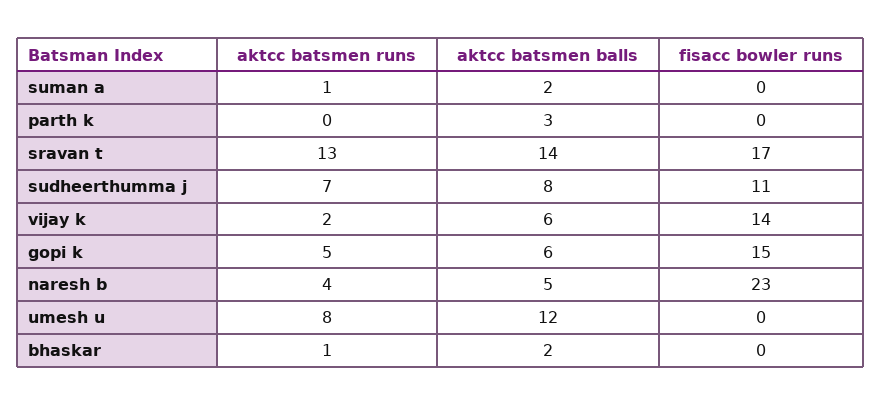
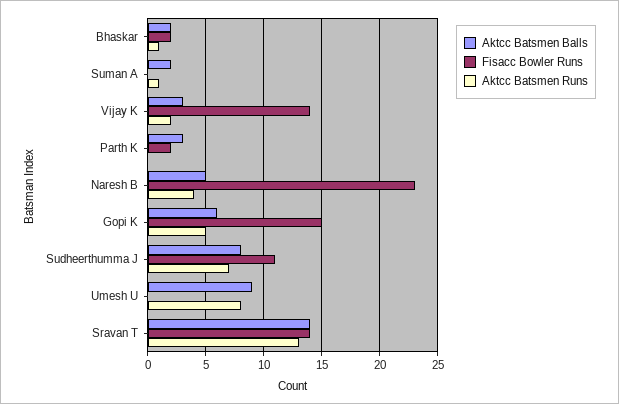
  {
    "aktcc batsmen runs": {
      "suman a": 1,
      "parth k": 0,
      "sravan t": 13,
      "sudheerthumma j": 7,
      "vijay k": 2,
      "gopi k": 5,
      "naresh b": 4,
      "umesh u": 8,
      "bhaskar": 1
    },
    "aktcc batsmen balls": {
      "suman a": 2,
      "parth k": 3,
      "sravan t": 14,
      "sudheerthumma j": 8,
-     "vijay k": 6,
+     "vijay k": 3,
      "gopi k": 6,
      "naresh b": 5,
-     "umesh u": 12,
+     "umesh u": 9,
      "bhaskar": 2
    },
    "fisacc bowler runs": {
      "suman a": 0,
-     "parth k": 0,
+     "parth k": 2,
-     "sravan t": 17,
+     "sravan t": 14,
      "sudheerthumma j": 11,
      "vijay k": 14,
      "gopi k": 15,
      "naresh b": 23,
      "umesh u": 0,
-     "bhaskar": 0
+     "bhaskar": 2
    }
  }

